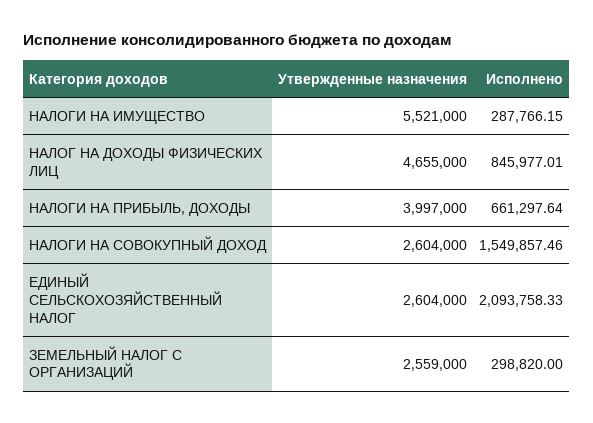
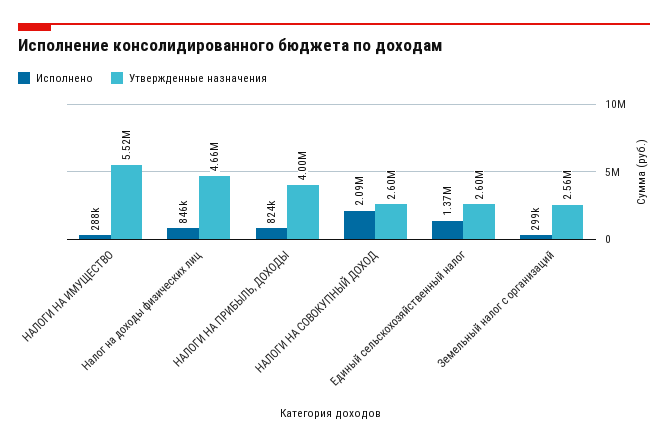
  {
    "Утвержденные назначения": {
      "НАЛОГИ НА ИМУЩЕСТВО": 5521000,
      "НАЛОГ НА ДОХОДЫ ФИЗИЧЕСКИХ ЛИЦ": 4655000,
      "НАЛОГИ НА ПРИБЫЛЬ, ДОХОДЫ": 3997000,
      "НАЛОГИ НА СОВОКУПНЫЙ ДОХОД": 2604000,
      "ЕДИНЫЙ СЕЛЬСКОХОЗЯЙСТВЕННЫЙ НАЛОГ": 2604000,
      "ЗЕМЕЛЬНЫЙ НАЛОГ С ОРГАНИЗАЦИЙ": 2559000
    },
    "Исполнено": {
      "НАЛОГИ НА ИМУЩЕСТВО": 287766.15,
      "НАЛОГ НА ДОХОДЫ ФИЗИЧЕСКИХ ЛИЦ": 845977.01,
-     "НАЛОГИ НА ПРИБЫЛЬ, ДОХОДЫ": 661297.64,
+     "НАЛОГИ НА ПРИБЫЛЬ, ДОХОДЫ": 824000,
-     "НАЛОГИ НА СОВОКУПНЫЙ ДОХОД": 1549857.46,
+     "НАЛОГИ НА СОВОКУПНЫЙ ДОХОД": 2090000,
-     "ЕДИНЫЙ СЕЛЬСКОХОЗЯЙСТВЕННЫЙ НАЛОГ": 2093758.33,
+     "ЕДИНЫЙ СЕЛЬСКОХОЗЯЙСТВЕННЫЙ НАЛОГ": 1370000,
      "ЗЕМЕЛЬНЫЙ НАЛОГ С ОРГАНИЗАЦИЙ": 298820
    }
  }

